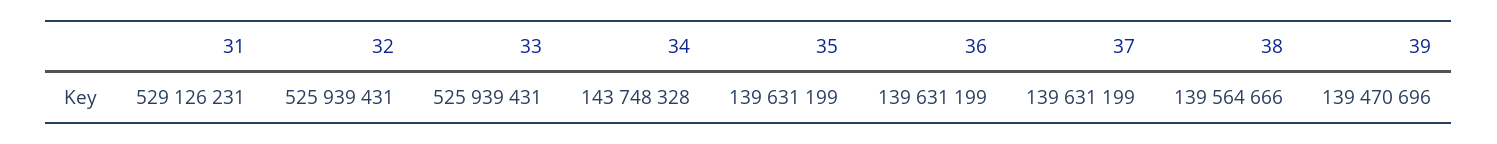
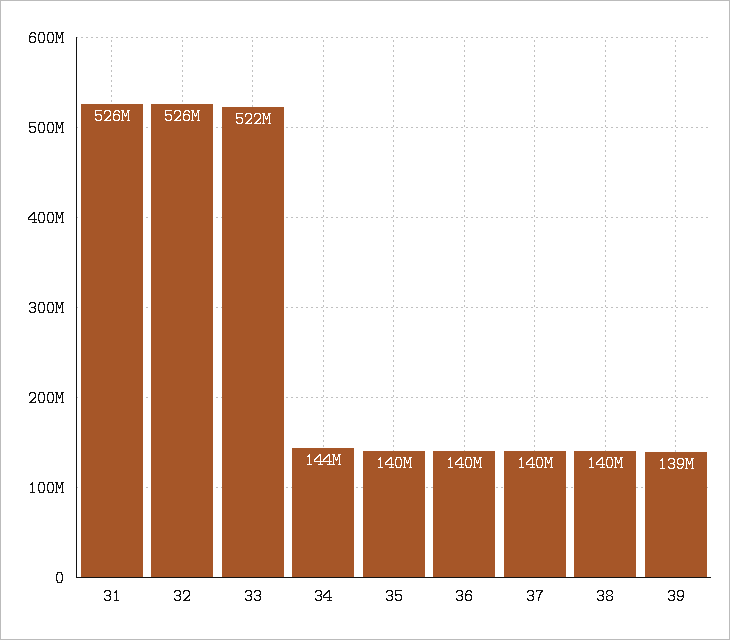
  {
-   "31": 529126231,
+   "31": 526000000,
    "32": 525939431,
-   "33": 525939431,
+   "33": 522000000,
    "34": 143748328,
    "35": 139631199,
    "36": 139631199,
    "37": 139631199,
    "38": 139564666,
    "39": 139470696
  }

